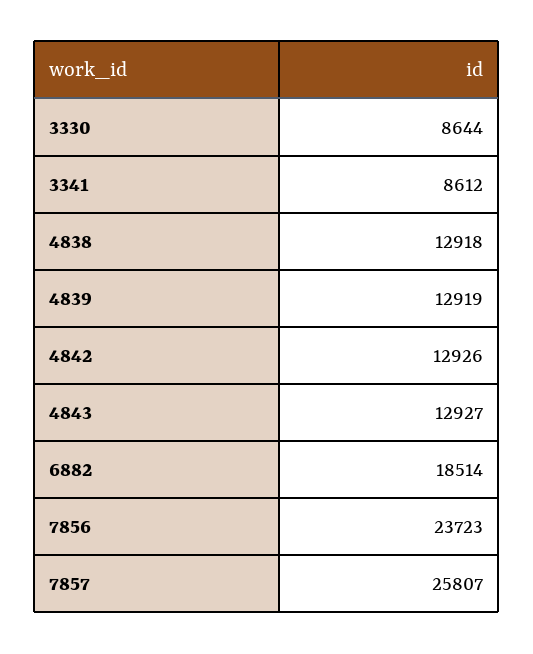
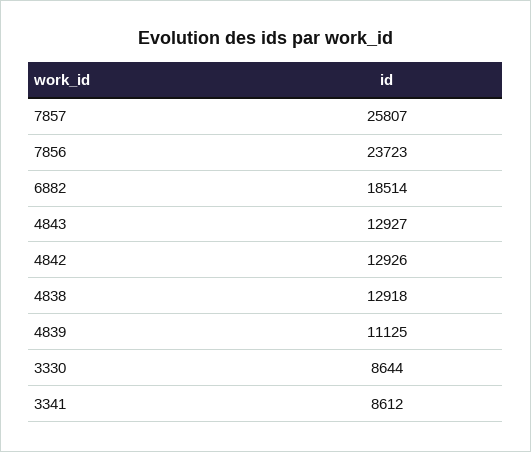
  {
    "3330": 8644,
    "3341": 8612,
    "4838": 12918,
-   "4839": 12919,
+   "4839": 11125,
    "4842": 12926,
    "4843": 12927,
    "6882": 18514,
    "7856": 23723,
    "7857": 25807
  }

